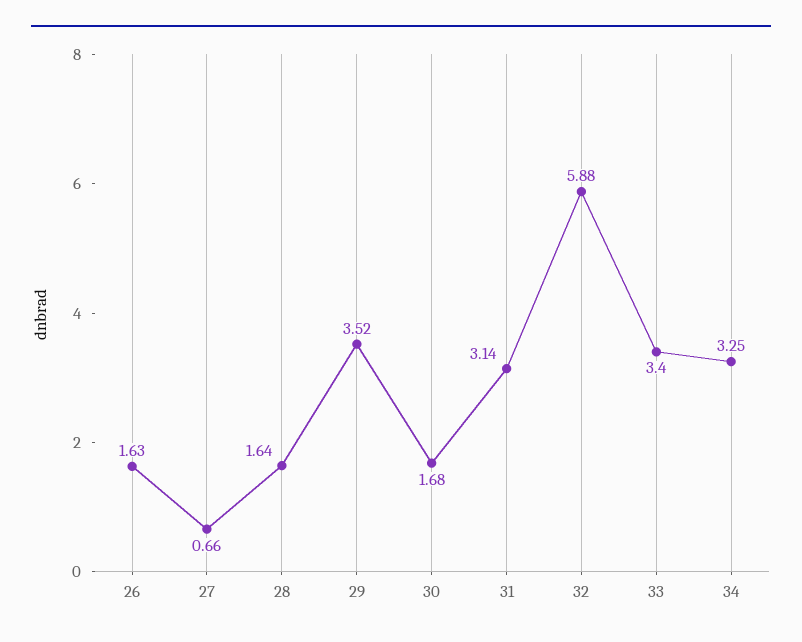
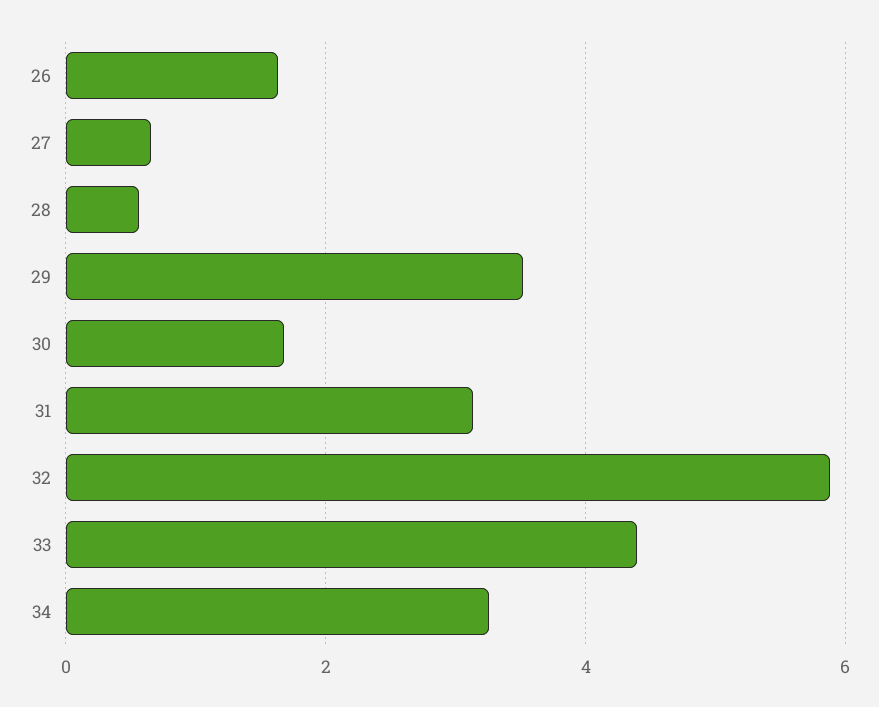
  {
    "26": 1.63,
    "27": 0.66,
-   "28": 1.64,
+   "28": 0.6,
    "29": 3.52,
    "30": 1.68,
    "31": 3.14,
    "32": 5.88,
-   "33": 3.4,
+   "33": 4.4,
    "34": 3.25
  }

